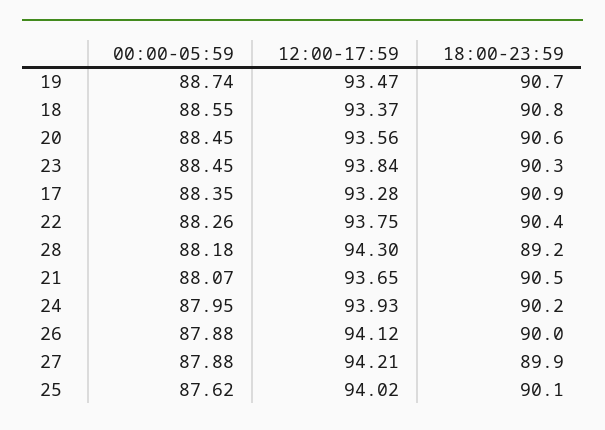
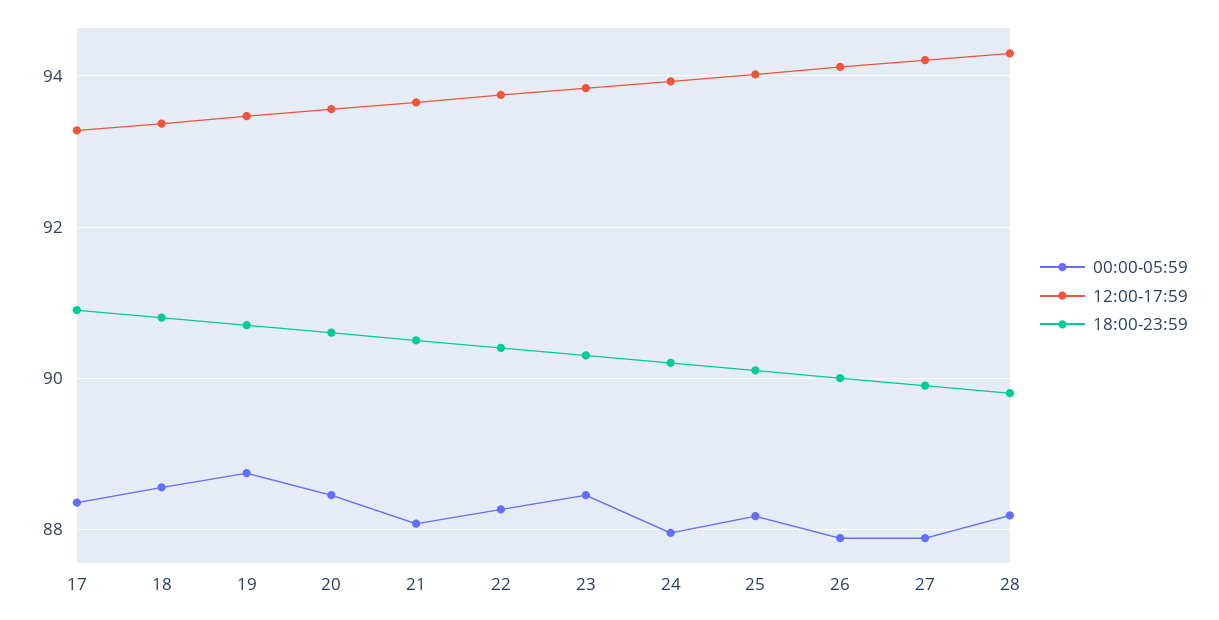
  {
    "00:00-05:59": {
      "19": 88.74,
      "18": 88.55,
      "20": 88.45,
      "23": 88.45,
      "17": 88.35,
      "22": 88.26,
      "28": 88.18,
      "21": 88.07,
      "24": 87.95,
      "26": 87.88,
      "27": 87.88,
-     "25": 87.62
+     "25": 88.2
    },
    "12:00-17:59": {
      "19": 93.47,
      "18": 93.37,
      "20": 93.56,
      "23": 93.84,
      "17": 93.28,
      "22": 93.75,
      "28": 94.3,
      "21": 93.65,
      "24": 93.93,
      "26": 94.12,
      "27": 94.21,
      "25": 94.02
    },
    "18:00-23:59": {
      "19": 90.7,
      "18": 90.8,
      "20": 90.6,
      "23": 90.3,
      "17": 90.9,
      "22": 90.4,
-     "28": 89.2,
+     "28": 89.8,
      "21": 90.5,
      "24": 90.2,
      "26": 90,
      "27": 89.9,
      "25": 90.1
    }
  }

